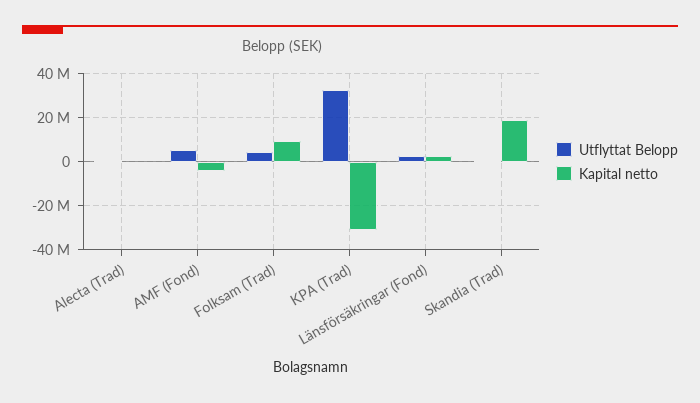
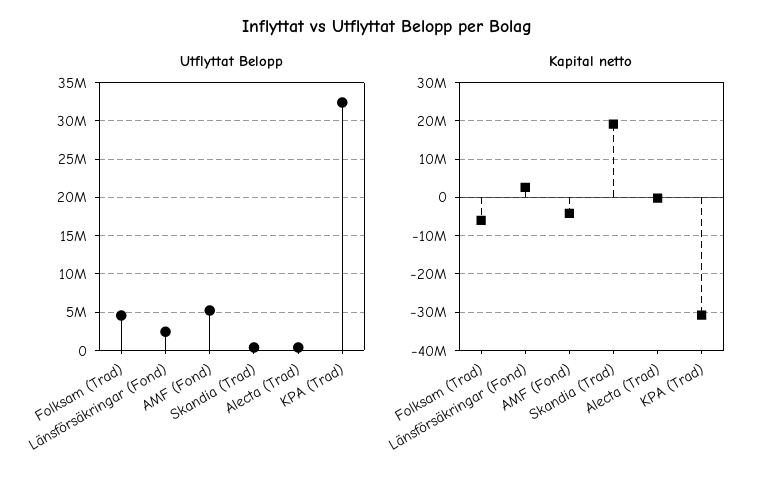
  {
    "Utflyttat Belopp": {
      "Alecta (Trad)": 0,
      "AMF (Fond)": 5000000,
      "Folksam (Trad)": 5000000,
      "KPA (Trad)": 32000000,
      "Länsförsäkringar (Fond)": 2000000,
      "Skandia (Trad)": 0
    },
    "Kapital netto": {
      "Alecta (Trad)": 0,
      "AMF (Fond)": -4000000,
-     "Folksam (Trad)": 10000000,
+     "Folksam (Trad)": -6000000,
      "KPA (Trad)": -30000000,
      "Länsförsäkringar (Fond)": 2000000,
      "Skandia (Trad)": 20000000
    }
  }

